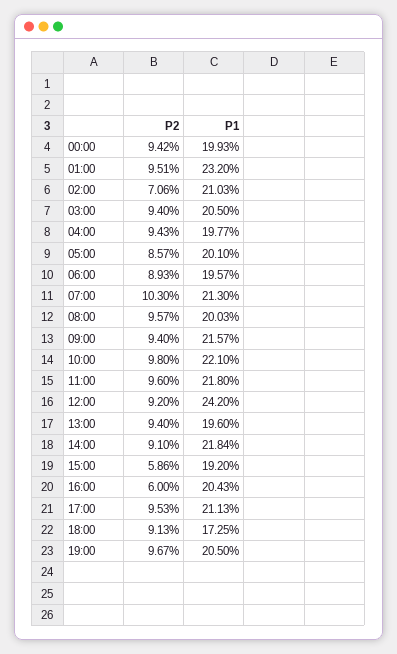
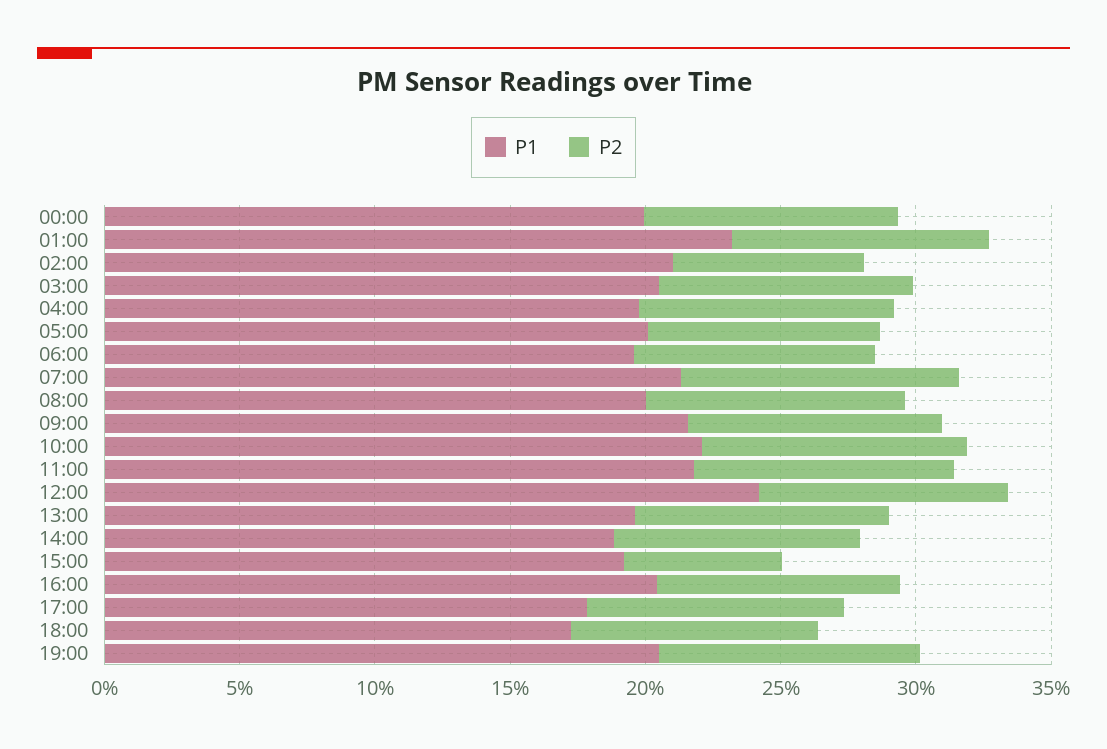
  {
    "P2": {
      "00:00": 9.42,
      "01:00": 9.51,
      "02:00": 7.06,
      "03:00": 9.4,
      "04:00": 9.43,
      "05:00": 8.57,
      "06:00": 8.93,
      "07:00": 10.3,
      "08:00": 9.57,
      "09:00": 9.4,
      "10:00": 9.8,
      "11:00": 9.6,
      "12:00": 9.2,
      "13:00": 9.4,
      "14:00": 9.1,
      "15:00": 5.86,
-     "16:00": 6,
+     "16:00": 9,
      "17:00": 9.53,
      "18:00": 9.13,
      "19:00": 9.67
    },
    "P1": {
      "00:00": 19.93,
      "01:00": 23.2,
      "02:00": 21.03,
      "03:00": 20.5,
      "04:00": 19.77,
      "05:00": 20.1,
      "06:00": 19.57,
      "07:00": 21.3,
      "08:00": 20.03,
      "09:00": 21.57,
      "10:00": 22.1,
      "11:00": 21.8,
      "12:00": 24.2,
      "13:00": 19.6,
-     "14:00": 21.84,
+     "14:00": 19,
      "15:00": 19.2,
      "16:00": 20.43,
-     "17:00": 21.13,
+     "17:00": 18,
      "18:00": 17.25,
      "19:00": 20.5
    }
  }

